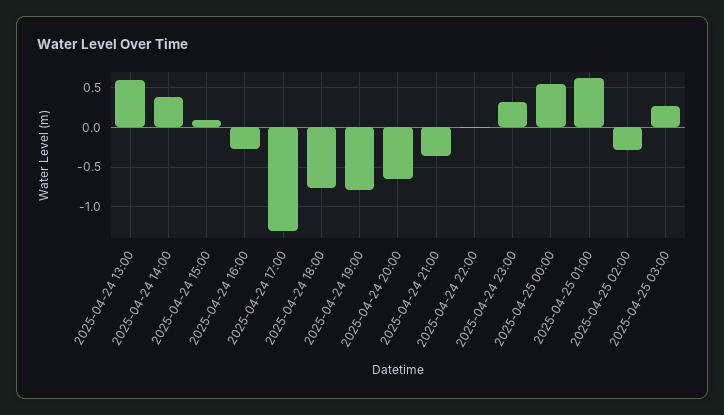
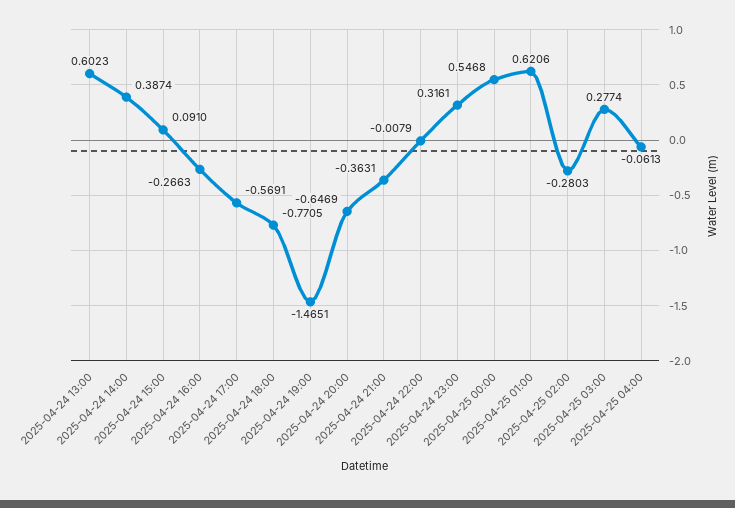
  {
    "2025-04-24 13:00": 0.6023,
    "2025-04-24 14:00": 0.3874,
    "2025-04-24 15:00": 0.091,
    "2025-04-24 16:00": -0.2663,
-   "2025-04-24 17:00": -1.3,
+   "2025-04-24 17:00": -0.5691,
    "2025-04-24 18:00": -0.7705,
-   "2025-04-24 19:00": -0.8,
+   "2025-04-24 19:00": -1.4651,
    "2025-04-24 20:00": -0.6469,
    "2025-04-24 21:00": -0.3631,
    "2025-04-24 22:00": -0.0079,
    "2025-04-24 23:00": 0.3161,
    "2025-04-25 00:00": 0.5468,
    "2025-04-25 01:00": 0.6206,
    "2025-04-25 02:00": -0.2803,
-   "2025-04-25 03:00": 0.2774
+   "2025-04-25 03:00": 0.2774,
+   "2025-04-25 04:00": -0.0613
  }

